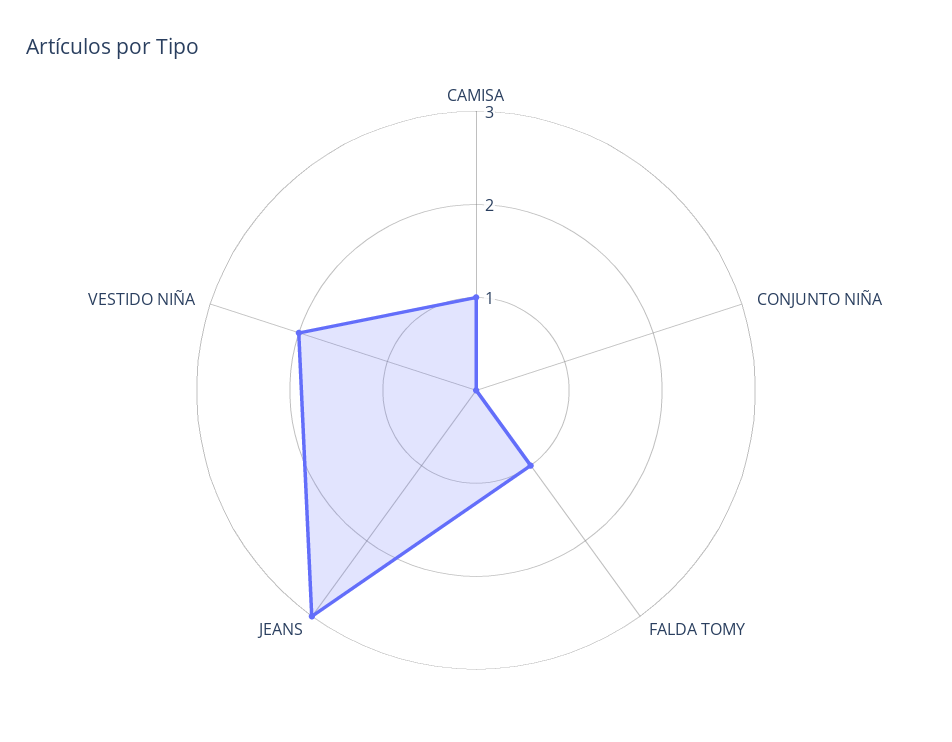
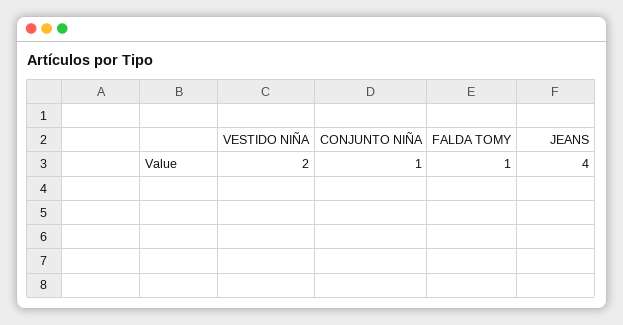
  {
-   "CAMISA": 1,
-   "CONJUNTO NIÑA": 0,
+   "CONJUNTO NIÑA": 1,
    "FALDA TOMY": 1,
-   "JEANS": 3,
+   "JEANS": 4,
    "VESTIDO NIÑA": 2
  }

